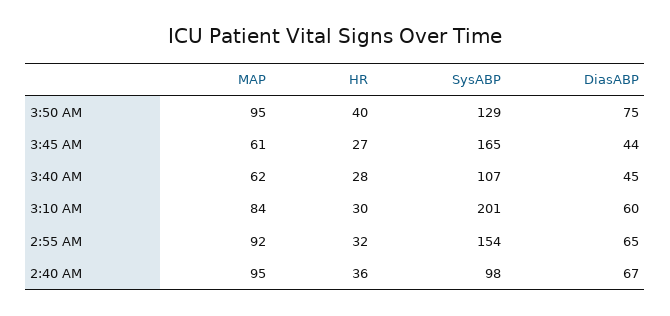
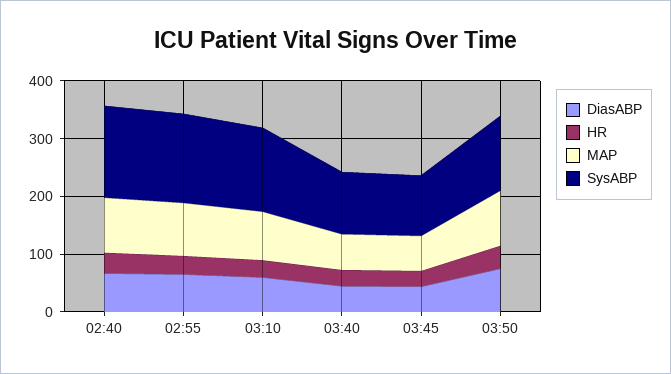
  {
    "MAP": {
      "3:50 AM": 95,
      "3:45 AM": 61,
      "3:40 AM": 62,
      "3:10 AM": 84,
      "2:55 AM": 92,
      "2:40 AM": 95
    },
    "HR": {
      "3:50 AM": 40,
      "3:45 AM": 27,
      "3:40 AM": 28,
      "3:10 AM": 30,
      "2:55 AM": 32,
      "2:40 AM": 36
    },
    "SysABP": {
      "3:50 AM": 129,
-     "3:45 AM": 165,
+     "3:45 AM": 100,
      "3:40 AM": 107,
-     "3:10 AM": 201,
+     "3:10 AM": 140,
      "2:55 AM": 154,
-     "2:40 AM": 98
+     "2:40 AM": 160
    },
    "DiasABP": {
      "3:50 AM": 75,
      "3:45 AM": 44,
      "3:40 AM": 45,
      "3:10 AM": 60,
      "2:55 AM": 65,
      "2:40 AM": 67
    }
  }

